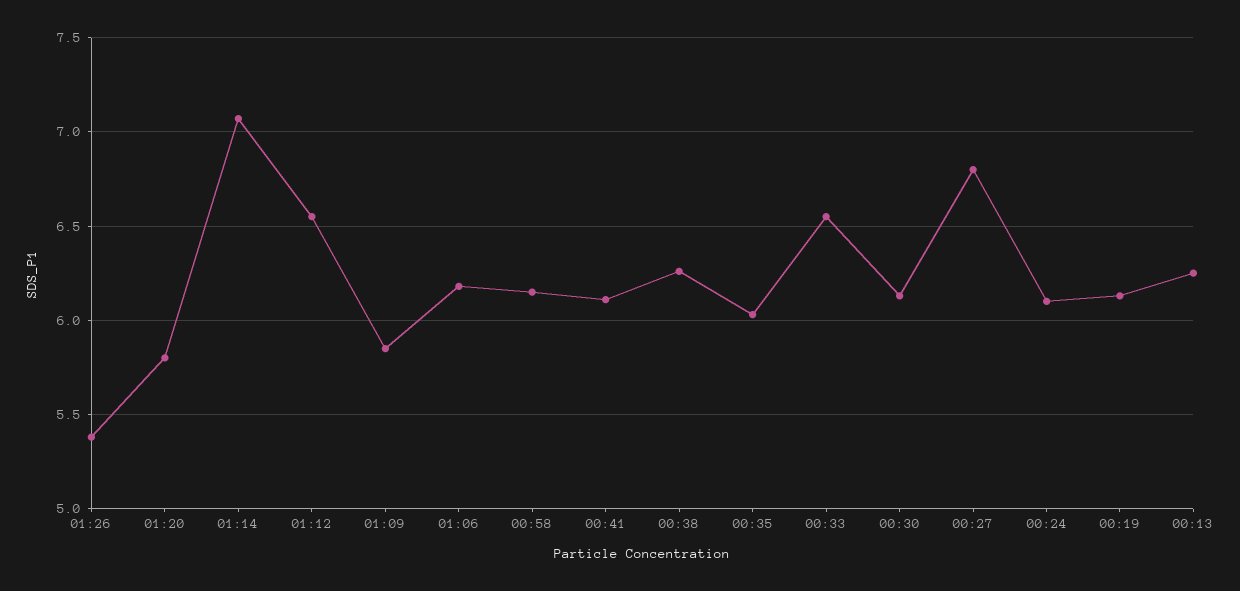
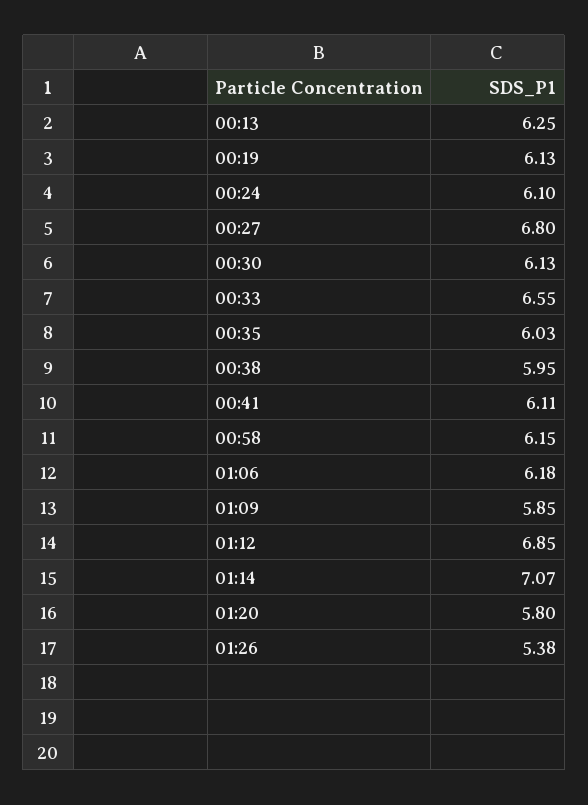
  {
    "01:26": 5.38,
    "01:20": 5.8,
    "01:14": 7.07,
-   "01:12": 6.55,
+   "01:12": 6.85,
    "01:09": 5.85,
    "01:06": 6.18,
    "00:58": 6.15,
    "00:41": 6.11,
-   "00:38": 6.25,
+   "00:38": 5.95,
    "00:35": 6.03,
    "00:33": 6.55,
    "00:30": 6.13,
    "00:27": 6.8,
    "00:24": 6.1,
    "00:19": 6.13,
    "00:13": 6.25
  }

